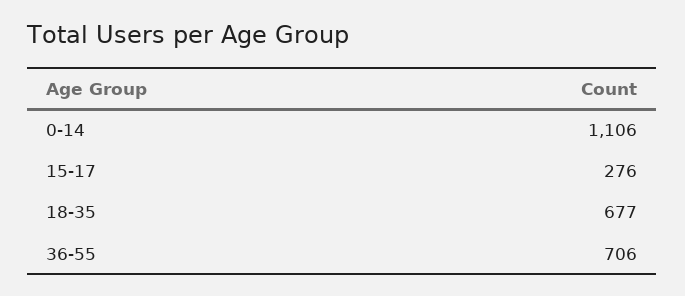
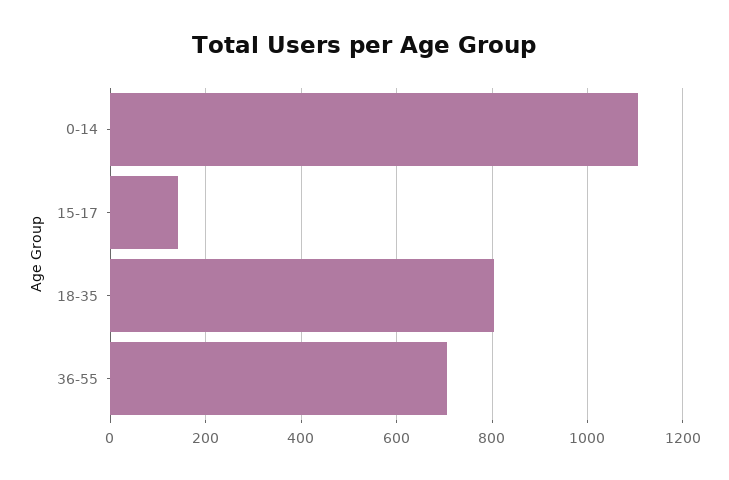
  {
    "0-14": 1106,
-   "15-17": 276,
+   "15-17": 140,
-   "18-35": 677,
+   "18-35": 800,
    "36-55": 706
  }

